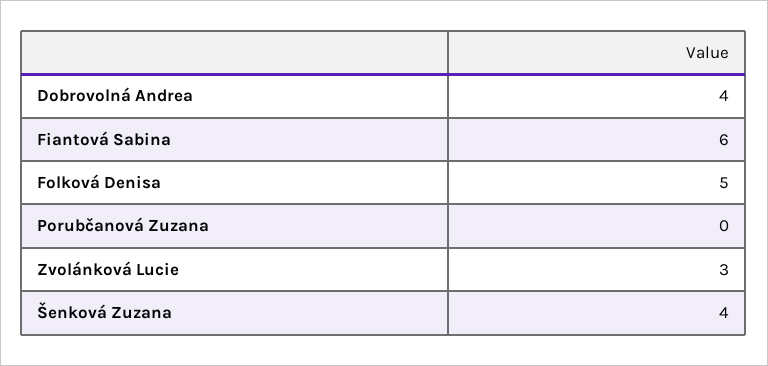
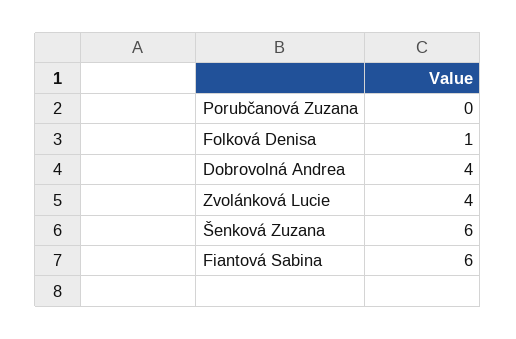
  {
    "Dobrovolná Andrea": 4,
    "Fiantová Sabina": 6,
-   "Folková Denisa": 5,
+   "Folková Denisa": 1,
    "Porubčanová Zuzana": 0,
-   "Zvolánková Lucie": 3,
+   "Zvolánková Lucie": 4,
-   "Šenková Zuzana": 4
+   "Šenková Zuzana": 6
  }

